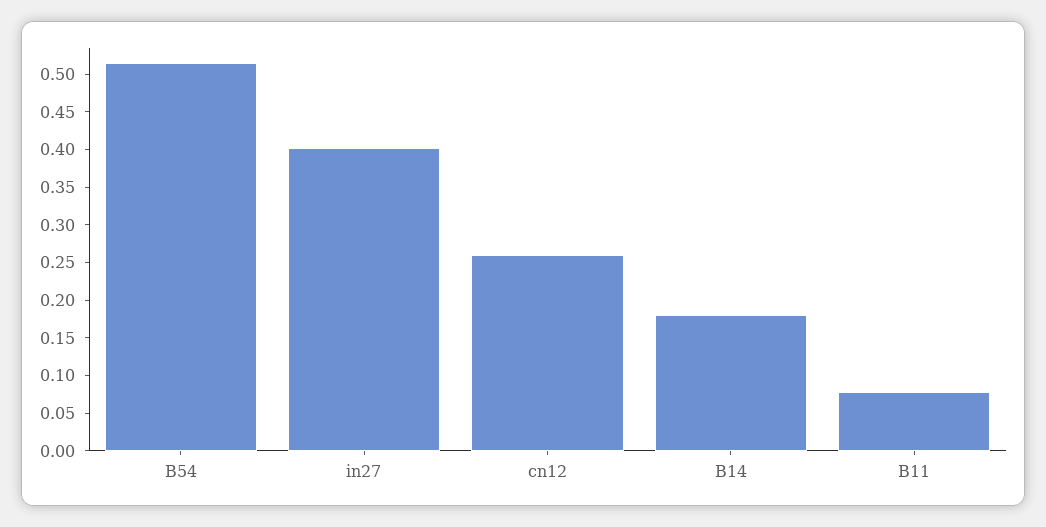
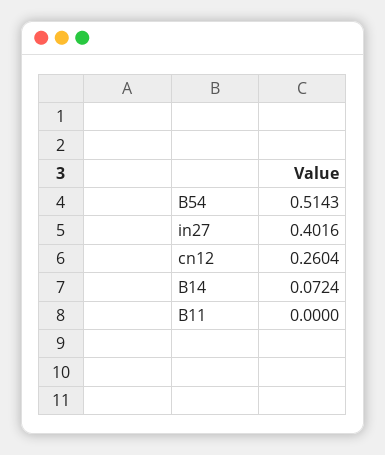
  {
    "B54": 0.5143,
    "in27": 0.4016,
    "cn12": 0.2604,
-   "B14": 0.175,
+   "B14": 0.0724,
-   "B11": 0.075
+   "B11": 0
  }

